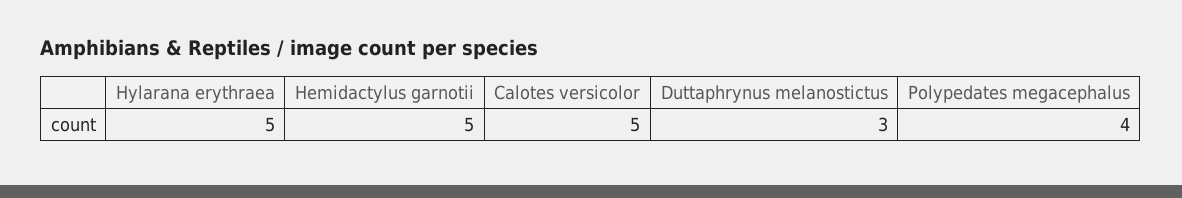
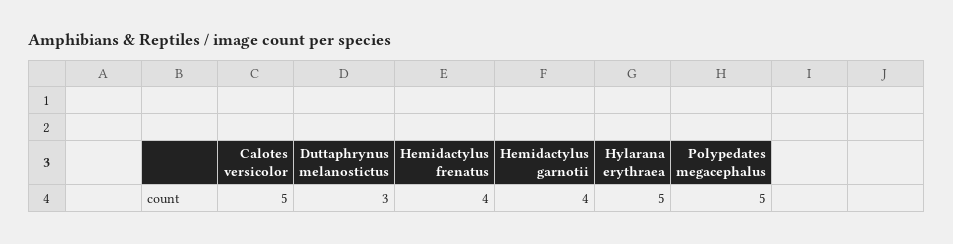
  {
    "Hylarana erythraea": 5,
-   "Hemidactylus garnotii": 5,
+   "Hemidactylus garnotii": 4,
    "Calotes versicolor": 5,
    "Duttaphrynus melanostictus": 3,
-   "Polypedates megacephalus": 4
+   "Polypedates megacephalus": 5,
+   "Hemidactylus frenatus": 4
  }

